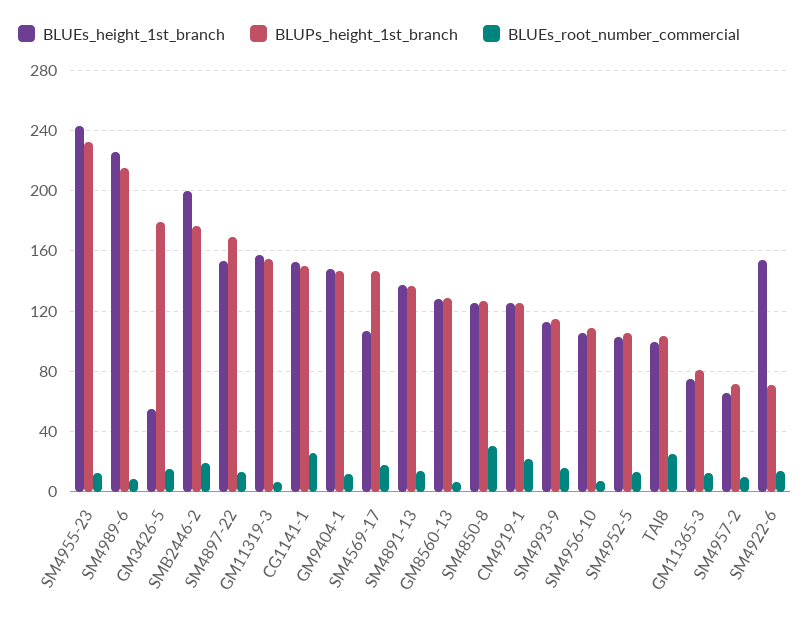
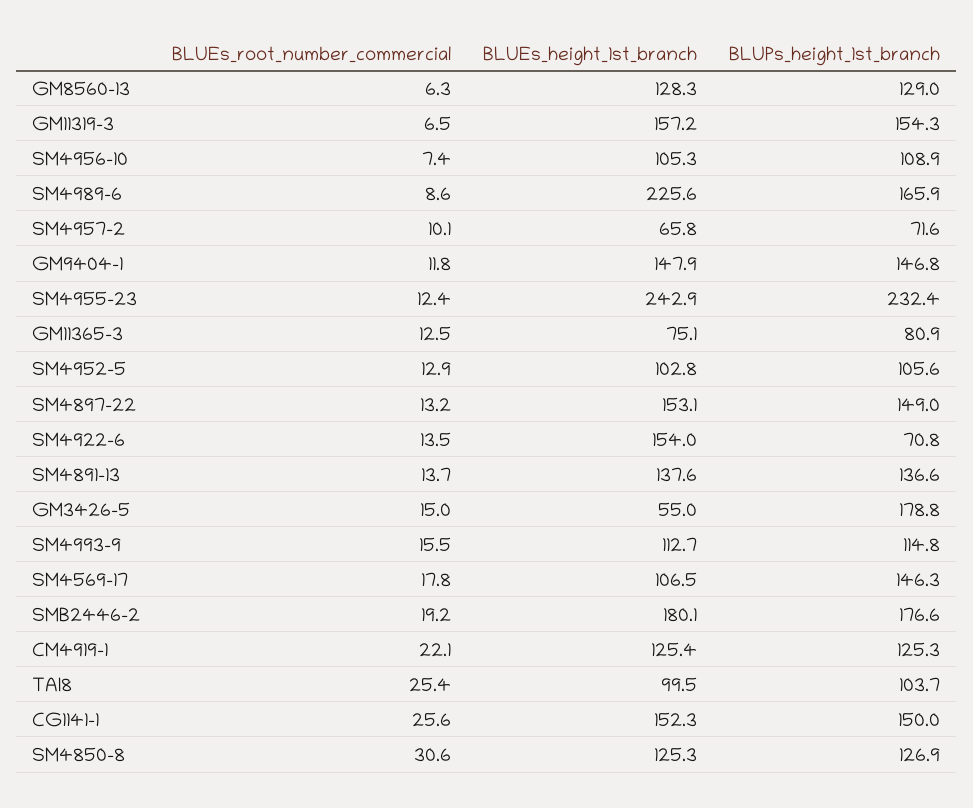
  {
    "BLUEs_height_1st_branch": {
      "SM4955-23": 242.9,
      "SM4989-6": 225.6,
      "GM3426-5": 55,
-     "SMB2446-2": 200,
+     "SMB2446-2": 180.1,
      "SM4897-22": 153.1,
      "GM11319-3": 157.2,
      "CG1141-1": 152.3,
      "GM9404-1": 147.9,
      "SM4569-17": 106.5,
      "SM4891-13": 137.6,
      "GM8560-13": 128.3,
      "SM4850-8": 125.3,
      "CM4919-1": 125.4,
      "SM4993-9": 112.7,
      "SM4956-10": 105.3,
      "SM4952-5": 102.8,
      "TAI8": 99.5,
      "GM11365-3": 75.1,
      "SM4957-2": 65.8,
      "SM4922-6": 154
    },
    "BLUPs_height_1st_branch": {
      "SM4955-23": 232.4,
-     "SM4989-6": 215,
+     "SM4989-6": 165.9,
      "GM3426-5": 178.8,
      "SMB2446-2": 176.6,
-     "SM4897-22": 170,
+     "SM4897-22": 149,
      "GM11319-3": 154.3,
      "CG1141-1": 150,
      "GM9404-1": 146.8,
      "SM4569-17": 146.3,
      "SM4891-13": 136.6,
      "GM8560-13": 129,
      "SM4850-8": 126.9,
      "CM4919-1": 125.3,
      "SM4993-9": 114.8,
      "SM4956-10": 108.9,
      "SM4952-5": 105.6,
      "TAI8": 103.7,
      "GM11365-3": 80.9,
      "SM4957-2": 71.6,
      "SM4922-6": 70.8
    },
    "BLUEs_root_number_commercial": {
      "SM4955-23": 12.4,
      "SM4989-6": 8.6,
      "GM3426-5": 15,
      "SMB2446-2": 19.2,
      "SM4897-22": 13.2,
      "GM11319-3": 6.5,
      "CG1141-1": 25.6,
      "GM9404-1": 11.8,
      "SM4569-17": 17.8,
      "SM4891-13": 13.7,
      "GM8560-13": 6.3,
      "SM4850-8": 30.6,
      "CM4919-1": 22.1,
      "SM4993-9": 15.5,
      "SM4956-10": 7.4,
      "SM4952-5": 12.9,
      "TAI8": 25.4,
      "GM11365-3": 12.5,
      "SM4957-2": 10.1,
      "SM4922-6": 13.5
    }
  }

